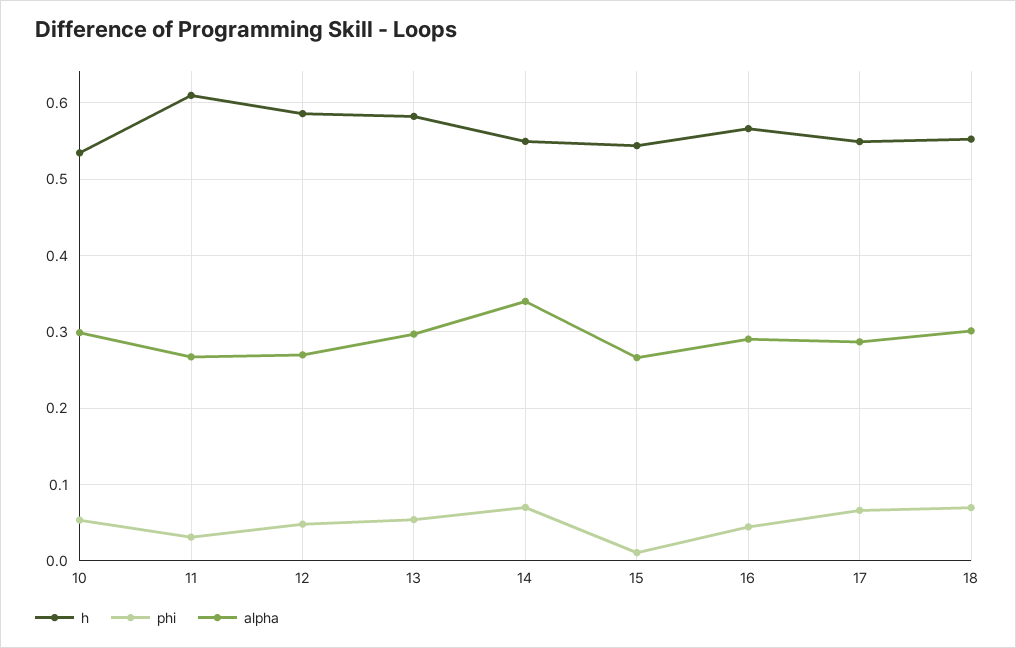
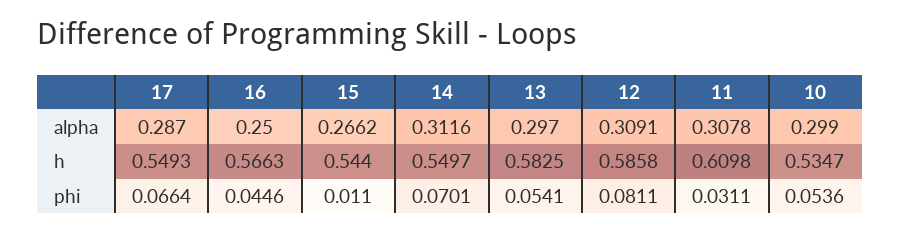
  {
    "h": {
      "10": 0.5347,
      "11": 0.6098,
      "12": 0.5858,
      "13": 0.5825,
      "14": 0.5497,
      "15": 0.544,
      "16": 0.5663,
-     "17": 0.5493,
+     "17": 0.5493
-     "18": 0.55
    },
    "phi": {
      "10": 0.0536,
      "11": 0.0311,
-     "12": 0.05,
+     "12": 0.0811,
      "13": 0.0541,
      "14": 0.0701,
      "15": 0.011,
      "16": 0.0446,
-     "17": 0.0664,
+     "17": 0.0664
-     "18": 0.07
    },
    "alpha": {
      "10": 0.299,
-     "11": 0.27,
+     "11": 0.3078,
-     "12": 0.27,
+     "12": 0.3091,
      "13": 0.297,
-     "14": 0.34,
+     "14": 0.3116,
      "15": 0.2662,
-     "16": 0.29,
+     "16": 0.25,
-     "17": 0.287,
+     "17": 0.287
-     "18": 0.3
    }
  }

